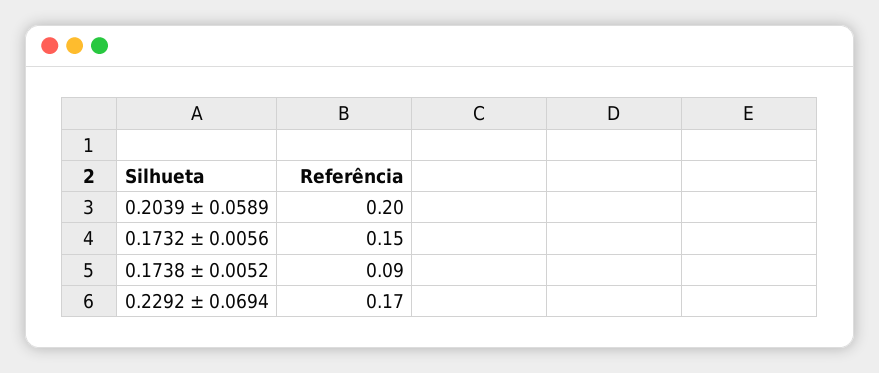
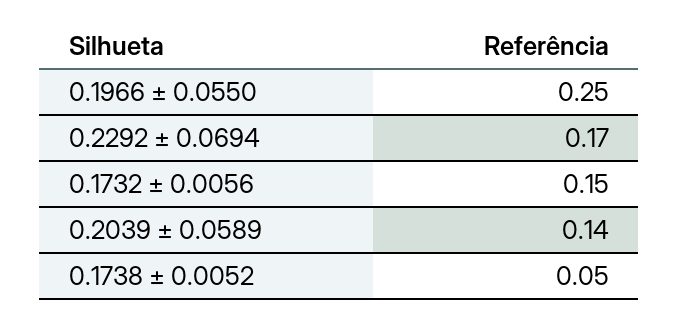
  {
-   "0.2039 ± 0.0589": 0.2,
+   "0.2039 ± 0.0589": 0.14,
    "0.1732 ± 0.0056": 0.15,
-   "0.1738 ± 0.0052": 0.09,
+   "0.1738 ± 0.0052": 0.05,
-   "0.2292 ± 0.0694": 0.17
+   "0.2292 ± 0.0694": 0.17,
+   "0.1966 ± 0.0550": 0.25
  }

